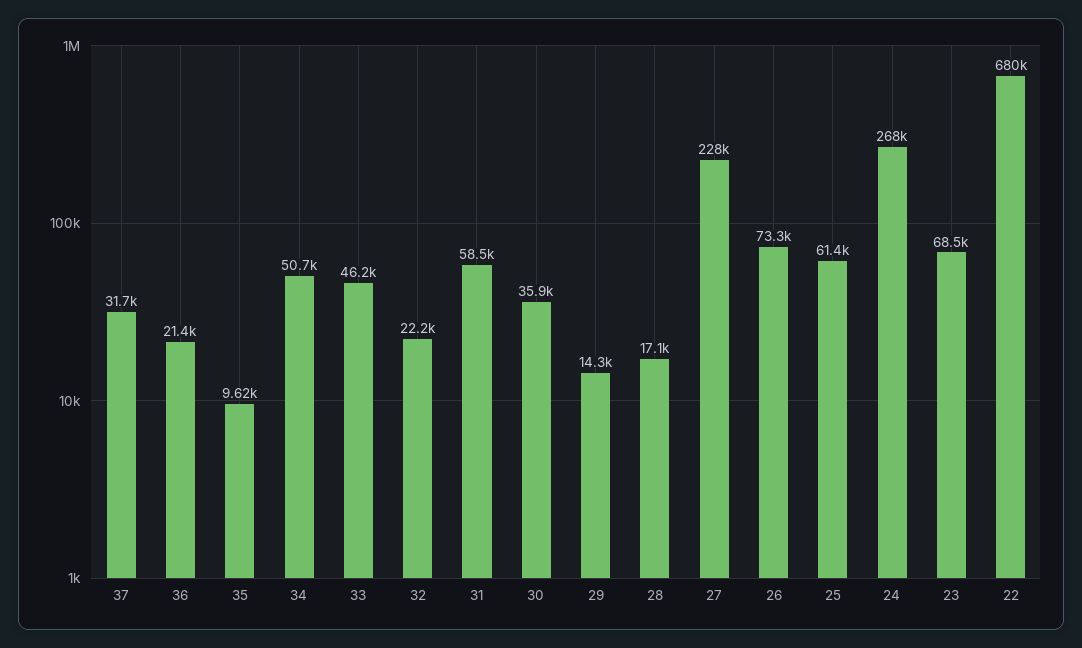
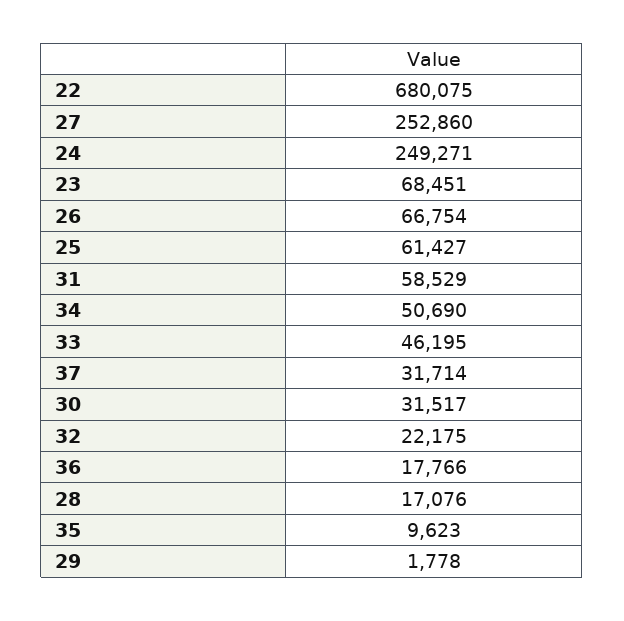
  {
    "37": 31714,
-   "36": 21400,
+   "36": 17766,
    "35": 9623,
    "34": 50690,
    "33": 46195,
    "32": 22175,
    "31": 58529,
-   "30": 35900,
+   "30": 31517,
-   "29": 14300,
+   "29": 1778,
    "28": 17076,
-   "27": 228000,
+   "27": 252860,
-   "26": 73300,
+   "26": 66754,
    "25": 61427,
-   "24": 268000,
+   "24": 249271,
    "23": 68451,
    "22": 680075
  }

